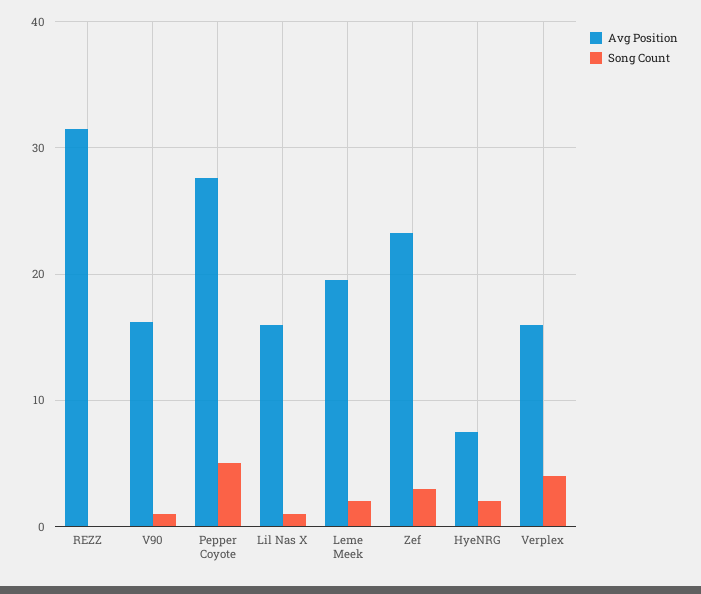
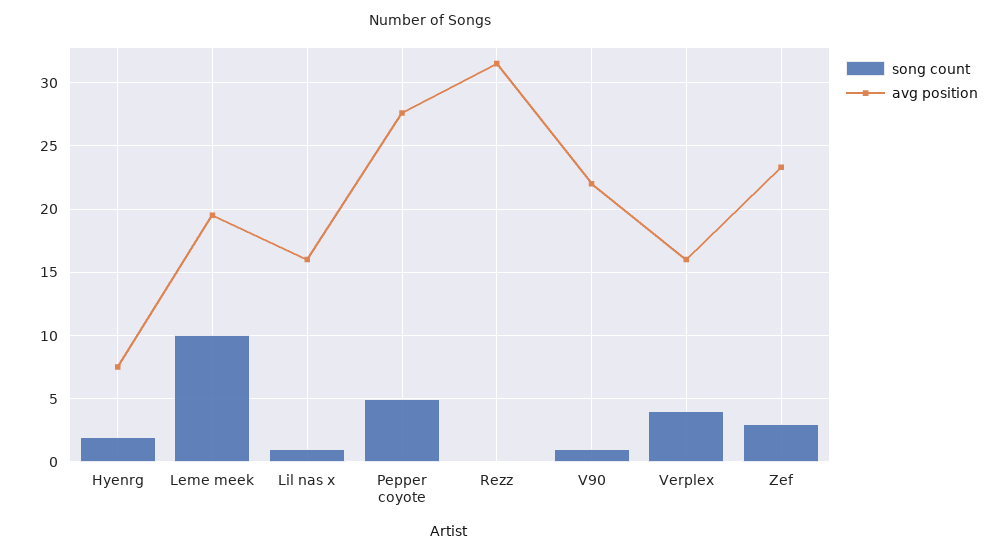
  {
    "Avg Position": {
      "REZZ": 31.5,
-     "V90": 16,
+     "V90": 22,
      "Pepper Coyote": 27.5,
      "Lil Nas X": 16,
      "Leme Meek": 19.5,
      "Zef": 23.5,
      "HyeNRG": 7.5,
      "Verplex": 16
    },
    "Song Count": {
      "REZZ": 0,
      "V90": 1,
      "Pepper Coyote": 5,
      "Lil Nas X": 1,
-     "Leme Meek": 2,
+     "Leme Meek": 10,
      "Zef": 3,
      "HyeNRG": 2,
      "Verplex": 4
    }
  }

